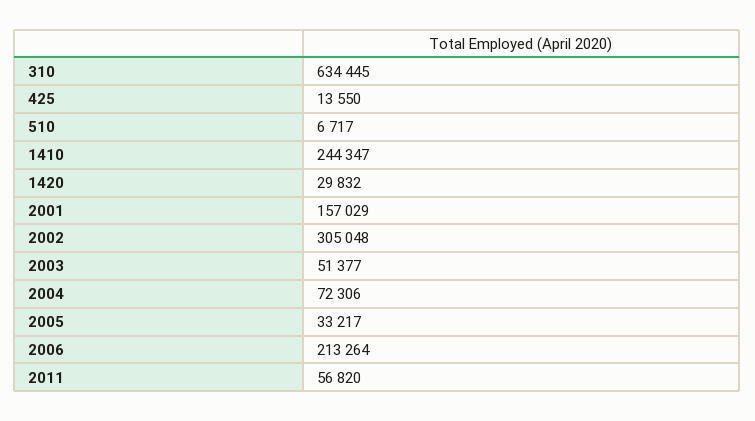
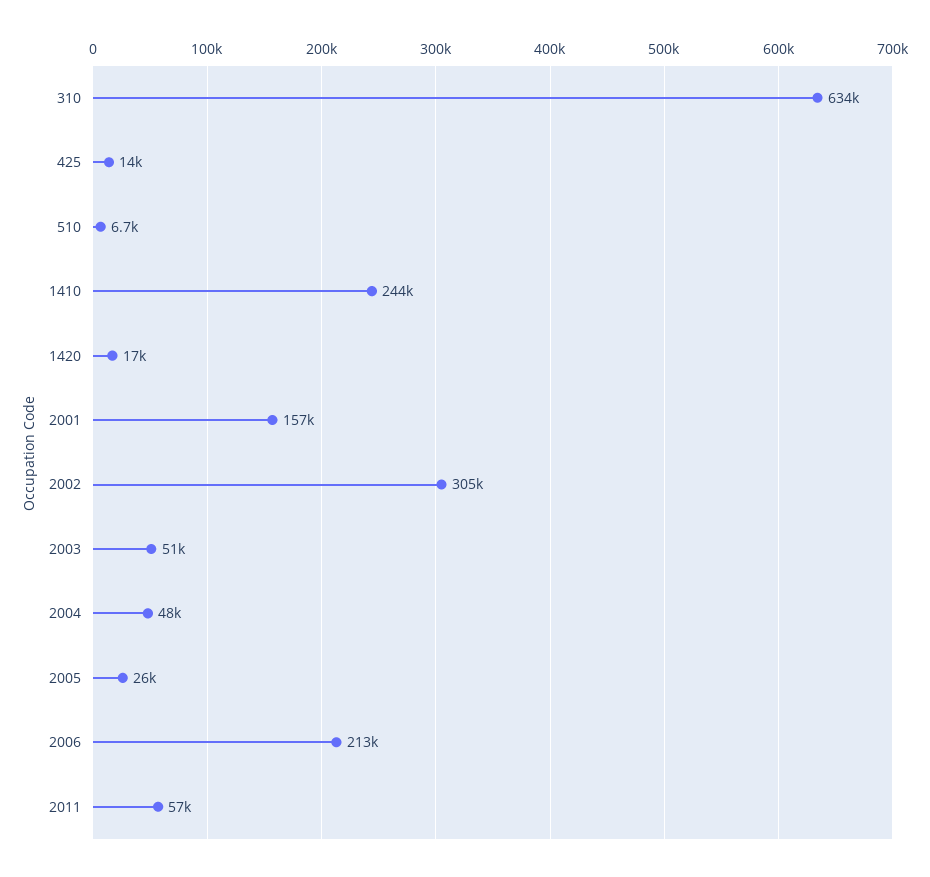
  {
    "310": 634445,
    "425": 13550,
    "510": 6717,
    "1410": 244347,
-   "1420": 29832,
+   "1420": 17000,
    "2001": 157029,
    "2002": 305048,
    "2003": 51377,
-   "2004": 72306,
+   "2004": 48000,
-   "2005": 33217,
+   "2005": 26000,
    "2006": 213264,
    "2011": 56820
  }

